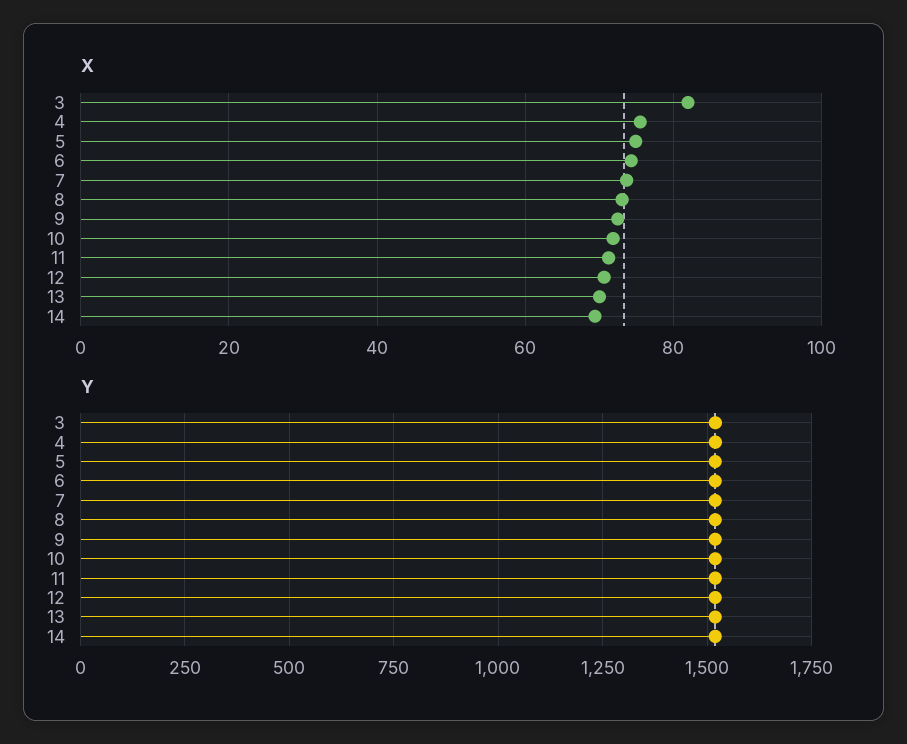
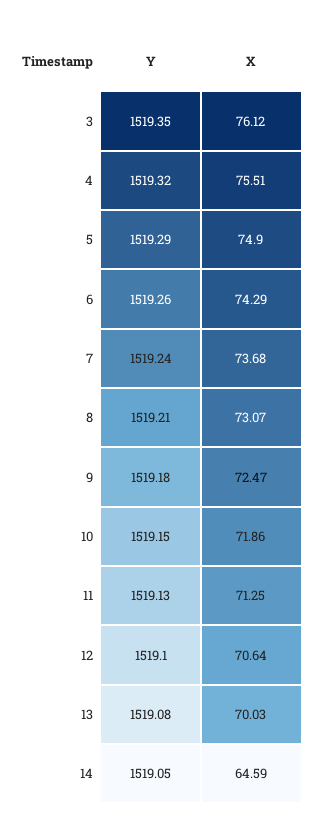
  {
    "X": {
-     "3": 82,
+     "3": 76.12,
      "4": 75.51,
      "5": 74.9,
      "6": 74.29,
      "7": 73.68,
      "8": 73.07,
      "9": 72.47,
      "10": 71.86,
      "11": 71.25,
      "12": 70.64,
      "13": 70.03,
-     "14": 70
+     "14": 64.59
    },
    "Y": {
      "3": 1519.35,
      "4": 1519.32,
      "5": 1519.29,
      "6": 1519.26,
      "7": 1519.24,
      "8": 1519.21,
      "9": 1519.18,
      "10": 1519.15,
      "11": 1519.13,
      "12": 1519.1,
      "13": 1519.08,
      "14": 1519.05
    }
  }

